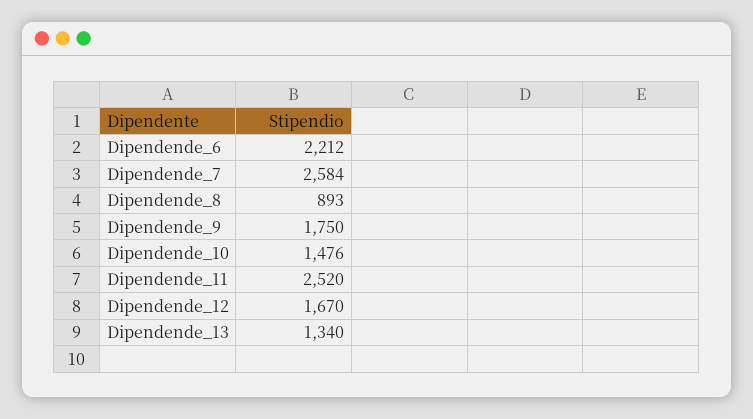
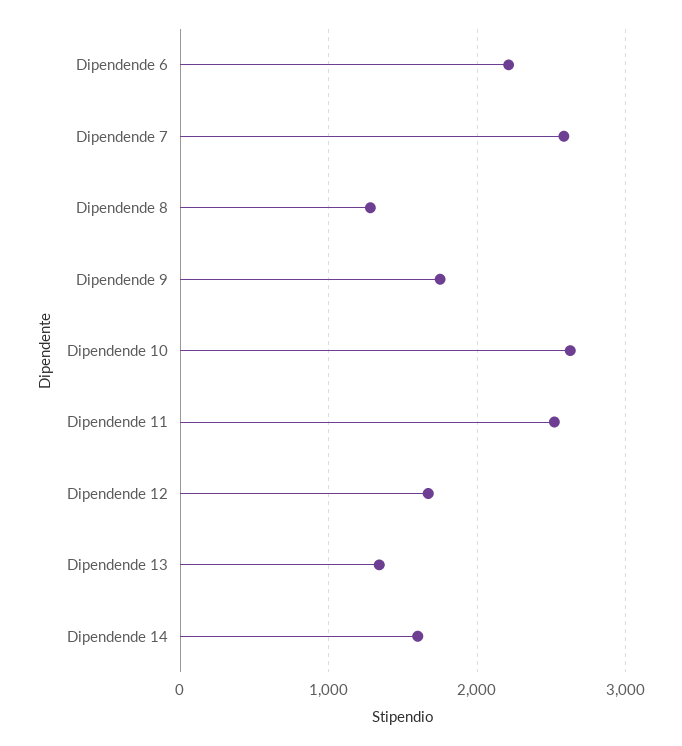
  {
    "Dipendende_6": 2212,
    "Dipendende_7": 2584,
-   "Dipendende_8": 893,
+   "Dipendende_8": 1300,
    "Dipendende_9": 1750,
-   "Dipendende_10": 1476,
+   "Dipendende_10": 2600,
    "Dipendende_11": 2520,
    "Dipendende_12": 1670,
-   "Dipendende_13": 1340
+   "Dipendende_13": 1340,
+   "Dipendende 14": 1600
  }

